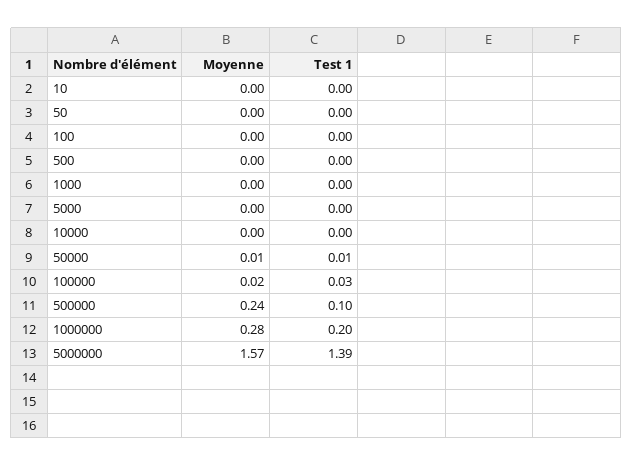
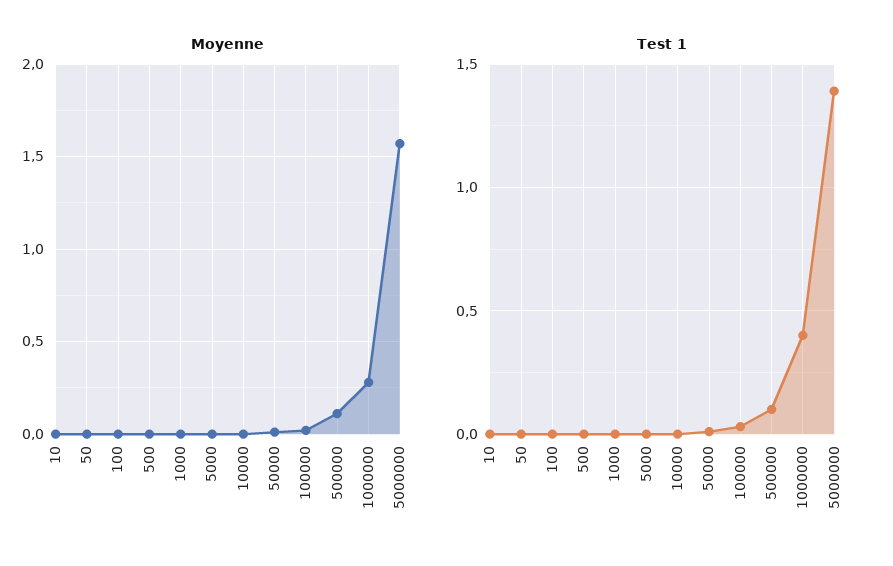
  {
    "Moyenne": {
      "10": 0,
      "50": 0,
      "100": 0,
      "500": 0,
      "1000": 0,
      "5000": 0,
      "10000": 0,
      "50000": 0.01,
      "100000": 0.02,
-     "500000": 0.24,
+     "500000": 0.1,
      "1000000": 0.28,
      "5000000": 1.57
    },
    "Test 1": {
      "10": 0,
      "50": 0,
      "100": 0,
      "500": 0,
      "1000": 0,
      "5000": 0,
      "10000": 0,
      "50000": 0.01,
      "100000": 0.03,
      "500000": 0.1,
-     "1000000": 0.2,
+     "1000000": 0.4,
      "5000000": 1.39
    }
  }

